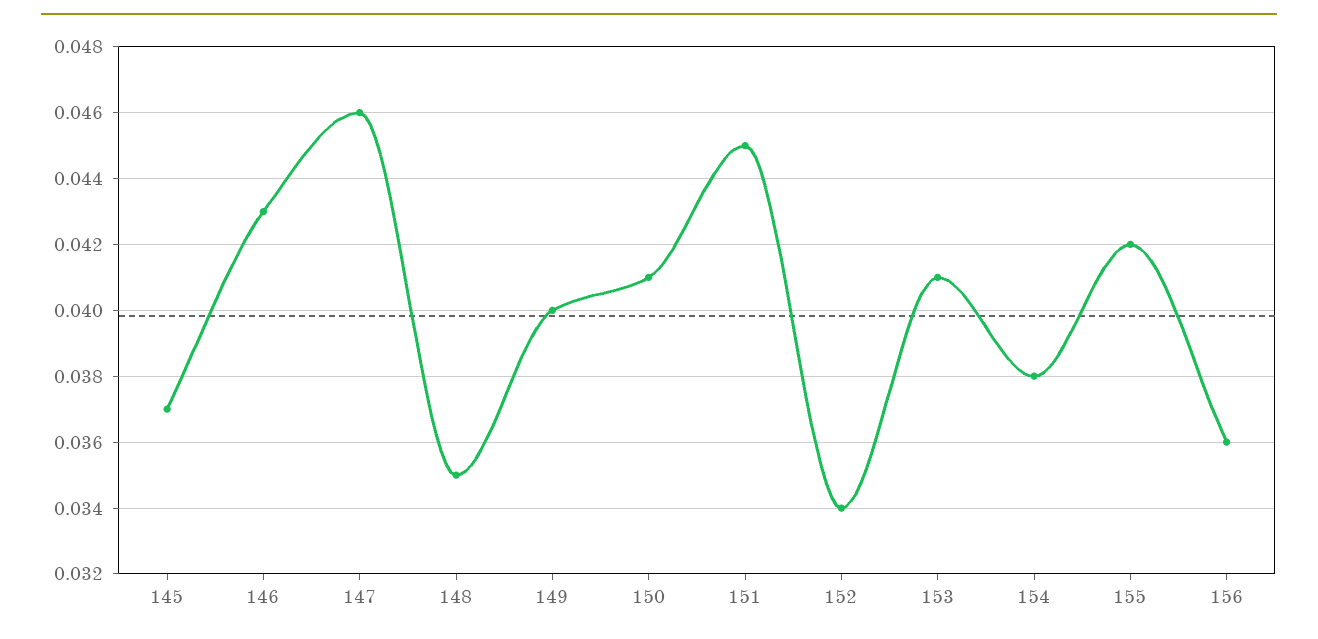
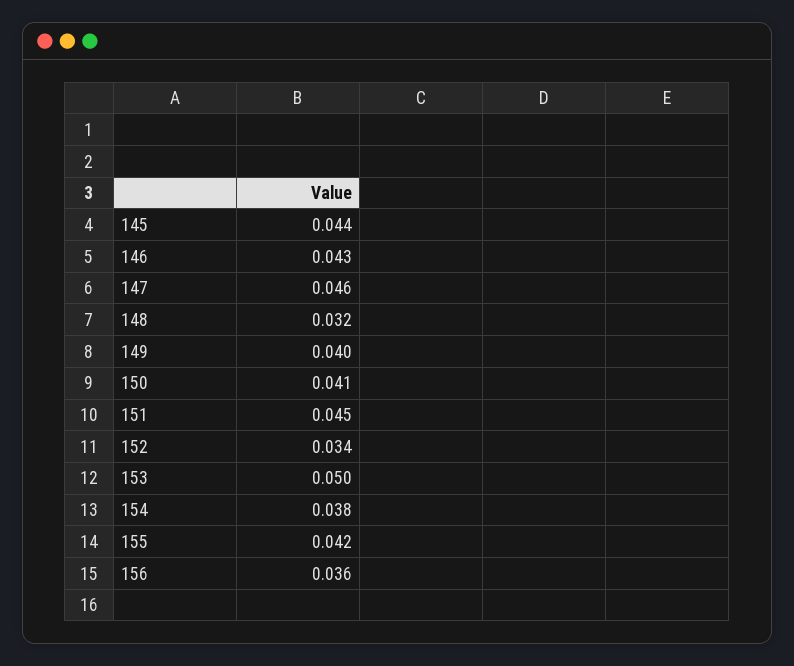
  {
-   "145": 0.037,
+   "145": 0.044,
    "146": 0.043,
    "147": 0.046,
-   "148": 0.035,
+   "148": 0.032,
    "149": 0.04,
    "150": 0.041,
    "151": 0.045,
    "152": 0.034,
-   "153": 0.041,
+   "153": 0.05,
    "154": 0.038,
    "155": 0.042,
    "156": 0.036
  }

